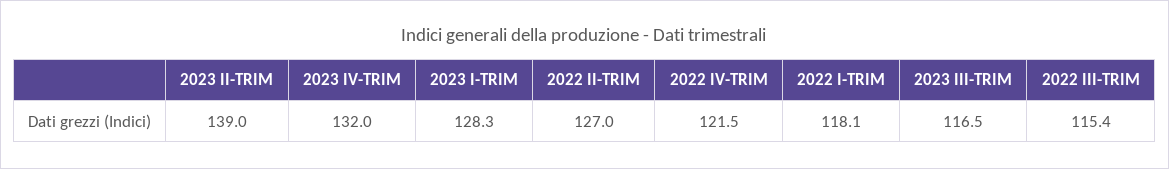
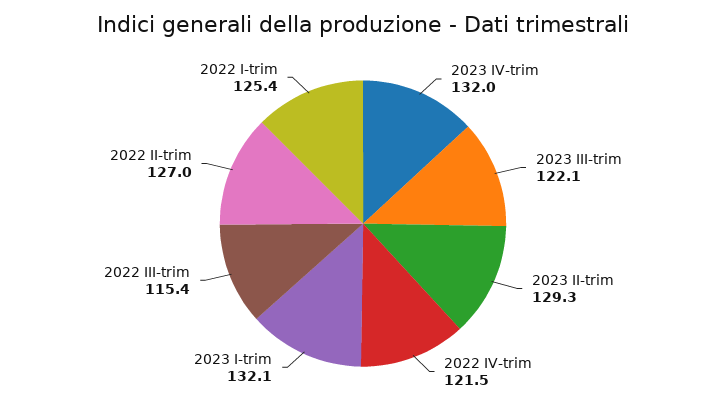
  {
-   "2023 II-TRIM": 139,
+   "2023 II-TRIM": 129.3,
    "2023 IV-TRIM": 132,
-   "2023 I-TRIM": 128.3,
+   "2023 I-TRIM": 132.1,
    "2022 II-TRIM": 127,
    "2022 IV-TRIM": 121.5,
-   "2022 I-TRIM": 118.1,
+   "2022 I-TRIM": 125.4,
-   "2023 III-TRIM": 116.5,
+   "2023 III-TRIM": 122.1,
    "2022 III-TRIM": 115.4
  }

